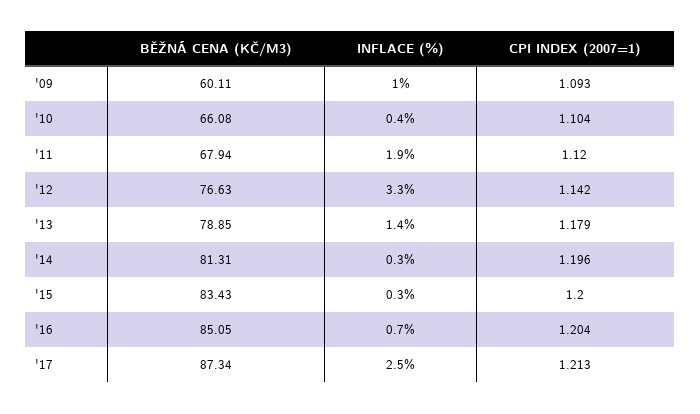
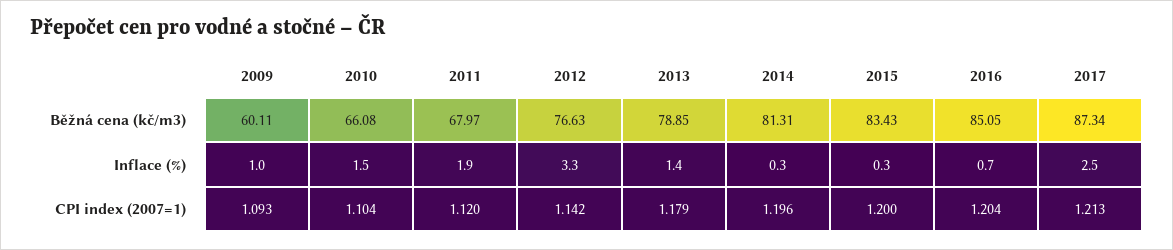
  {
    "BĚŽNÁ CENA (KČ/M3)": {
      "'09": 60.11,
      "'10": 66.08,
-     "'11": 67.94,
+     "'11": 67.97,
      "'12": 76.63,
      "'13": 78.85,
      "'14": 81.31,
      "'15": 83.43,
      "'16": 85.05,
      "'17": 87.34
    },
    "INFLACE (%)": {
      "'09": 1,
-     "'10": 0.4,
+     "'10": 1.5,
      "'11": 1.9,
      "'12": 3.3,
      "'13": 1.4,
      "'14": 0.3,
      "'15": 0.3,
      "'16": 0.7,
      "'17": 2.5
    },
    "CPI INDEX (2007=1)": {
      "'09": 1.093,
      "'10": 1.104,
      "'11": 1.12,
      "'12": 1.142,
      "'13": 1.179,
      "'14": 1.196,
      "'15": 1.2,
      "'16": 1.204,
      "'17": 1.213
    }
  }

